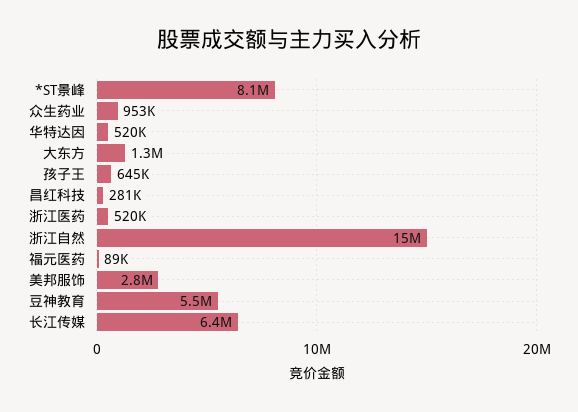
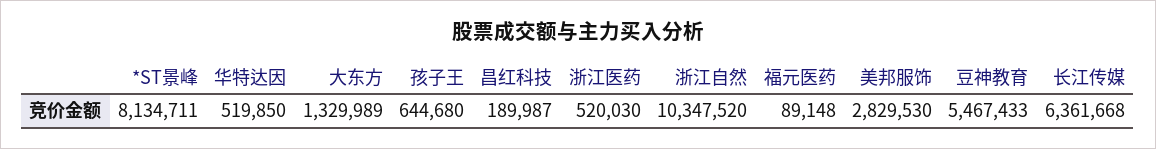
  {
    "*ST景峰": 8134711,
-   "众生药业": 953000,
    "华特达因": 519850,
    "大东方": 1329989,
    "孩子王": 644680,
-   "昌红科技": 281000,
+   "昌红科技": 189987,
    "浙江医药": 520030,
-   "浙江自然": 15000000,
+   "浙江自然": 10347520,
    "福元医药": 89148,
    "美邦服饰": 2829530,
    "豆神教育": 5467433,
    "长江传媒": 6361668
  }

